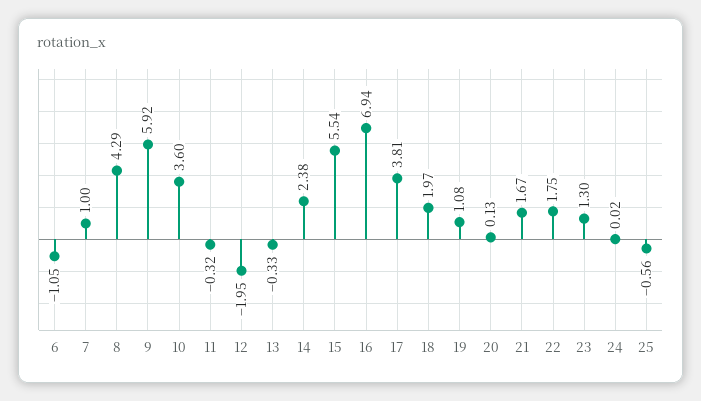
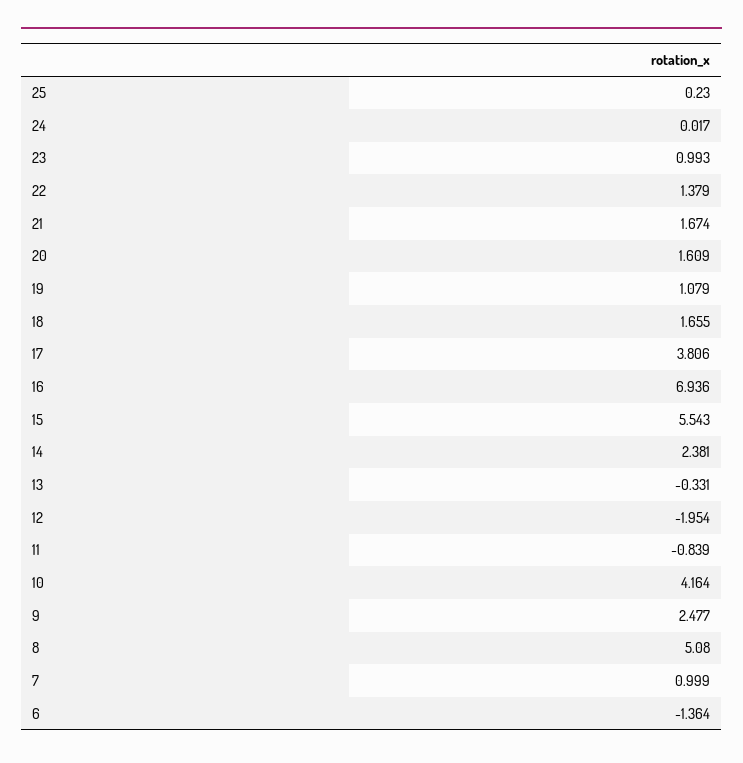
  {
-   "6": -1.05,
+   "6": -1.364,
    "7": 0.999,
-   "8": 4.29,
+   "8": 5.08,
-   "9": 5.92,
+   "9": 2.477,
-   "10": 3.6,
+   "10": 4.164,
-   "11": -0.32,
+   "11": -0.839,
    "12": -1.954,
    "13": -0.331,
    "14": 2.381,
    "15": 5.543,
    "16": 6.936,
    "17": 3.806,
-   "18": 1.97,
+   "18": 1.655,
    "19": 1.079,
-   "20": 0.13,
+   "20": 1.609,
    "21": 1.674,
-   "22": 1.75,
+   "22": 1.379,
-   "23": 1.3,
+   "23": 0.993,
    "24": 0.017,
-   "25": -0.56
+   "25": 0.23
  }

